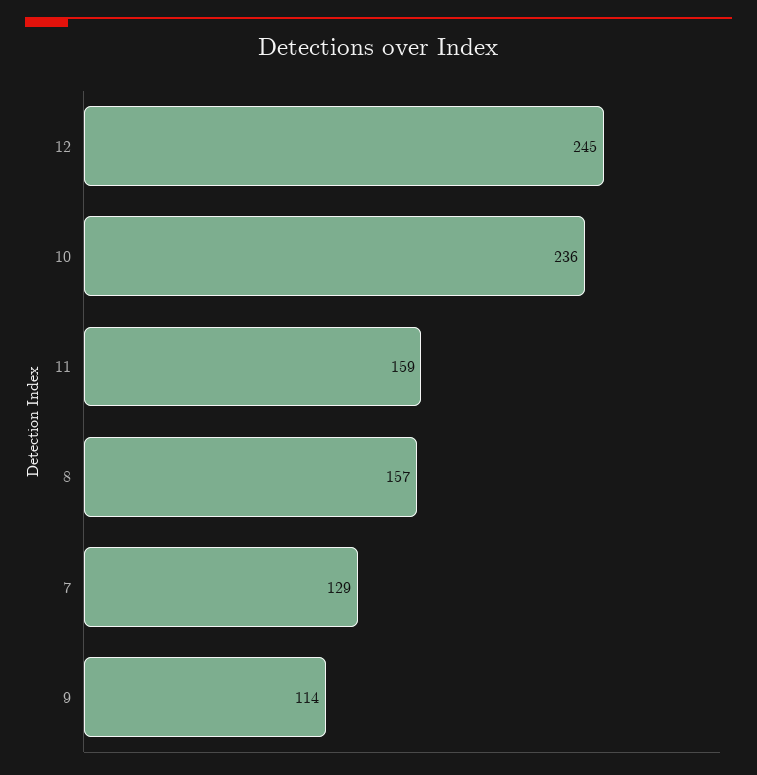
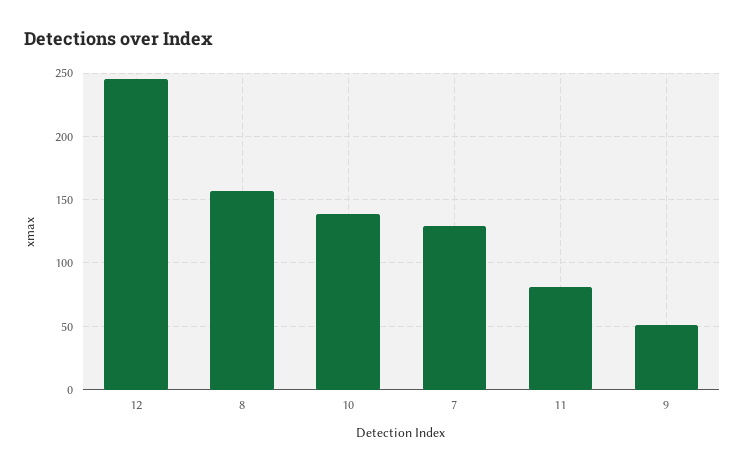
  {
    "12": 245,
-   "10": 236,
+   "10": 140,
-   "11": 159,
+   "11": 80,
    "8": 157,
    "7": 129,
-   "9": 114
+   "9": 50
  }

